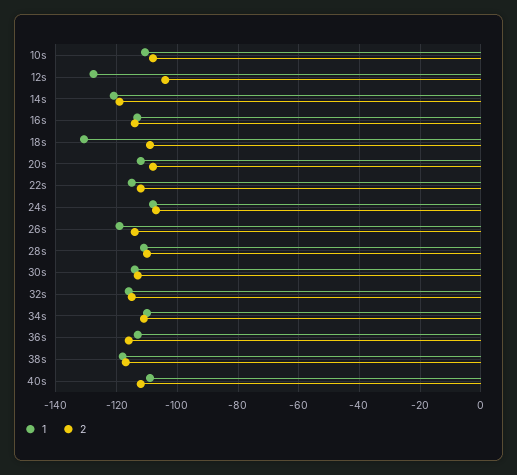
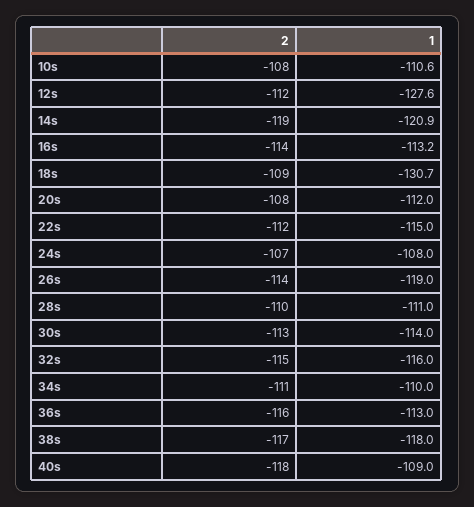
  {
    "1": {
      "10s": -110.6,
      "12s": -127.6,
      "14s": -120.9,
      "16s": -113.2,
      "18s": -130.7,
      "20s": -112,
      "22s": -115,
      "24s": -108,
      "26s": -119,
      "28s": -111,
      "30s": -114,
      "32s": -116,
      "34s": -110,
      "36s": -113,
      "38s": -118,
      "40s": -109
    },
    "2": {
      "10s": -108,
-     "12s": -104,
+     "12s": -112,
      "14s": -119,
      "16s": -114,
      "18s": -109,
      "20s": -108,
      "22s": -112,
      "24s": -107,
      "26s": -114,
      "28s": -110,
      "30s": -113,
      "32s": -115,
      "34s": -111,
      "36s": -116,
      "38s": -117,
-     "40s": -112
+     "40s": -118
    }
  }

